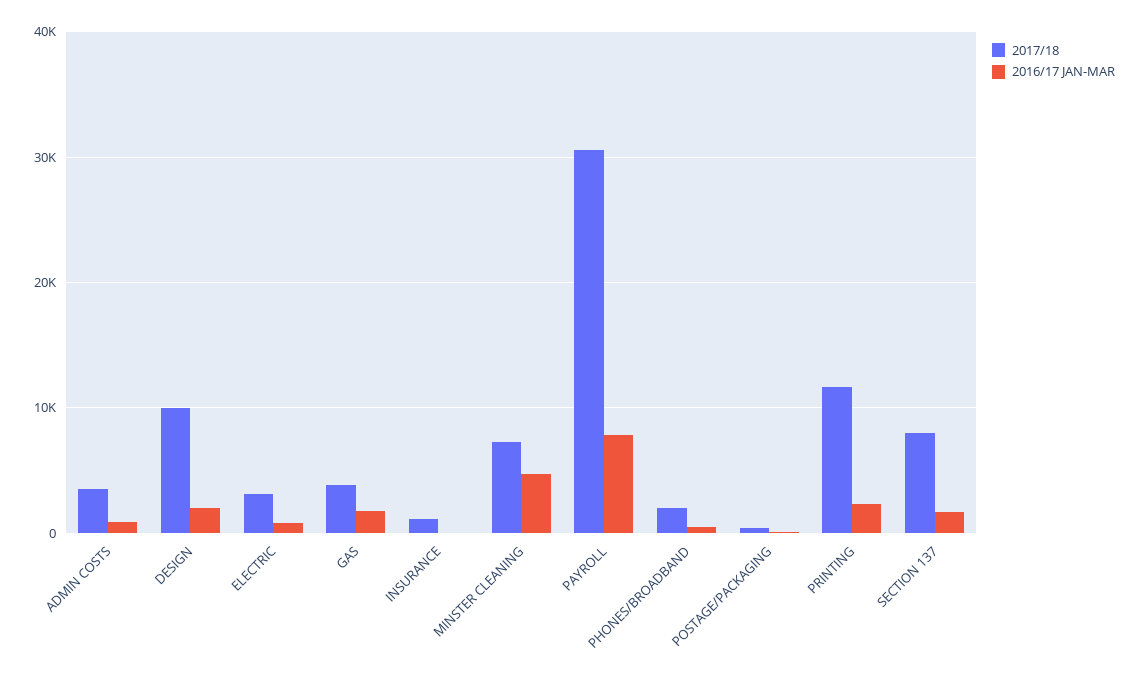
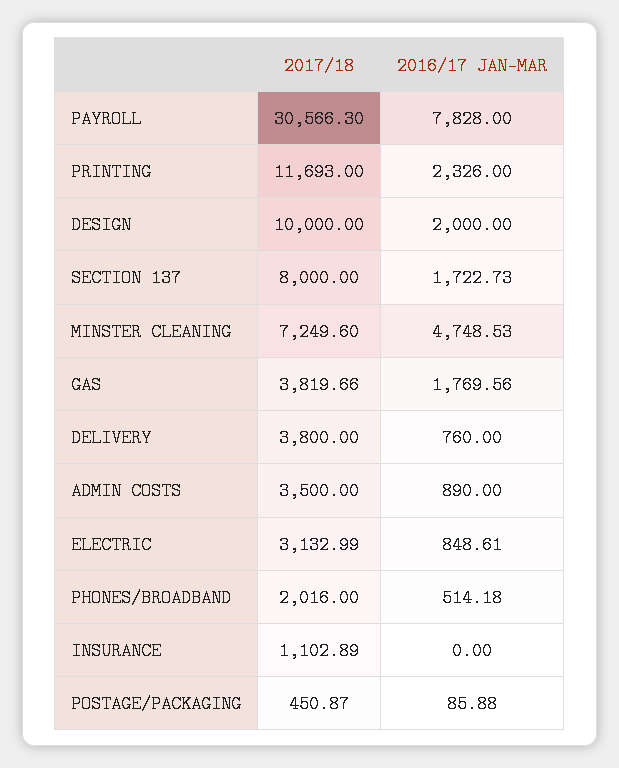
  {
    "2017/18": {
      "ADMIN COSTS": 3500,
      "DESIGN": 10000,
      "ELECTRIC": 3132.99,
      "GAS": 3819.66,
      "INSURANCE": 1102.89,
      "MINSTER CLEANING": 7249.6,
      "PAYROLL": 30566.3,
      "PHONES/BROADBAND": 2016,
      "POSTAGE/PACKAGING": 450.87,
      "PRINTING": 11693,
-     "SECTION 137": 8000
+     "SECTION 137": 8000,
+     "DELIVERY": 3800
    },
    "2016/17 JAN-MAR": {
      "ADMIN COSTS": 890,
      "DESIGN": 2000,
      "ELECTRIC": 848.61,
      "GAS": 1769.56,
      "INSURANCE": 0,
      "MINSTER CLEANING": 4748.53,
      "PAYROLL": 7828,
      "PHONES/BROADBAND": 514.18,
      "POSTAGE/PACKAGING": 85.88,
      "PRINTING": 2326,
-     "SECTION 137": 1722.73
+     "SECTION 137": 1722.73,
+     "DELIVERY": 760
    }
  }

